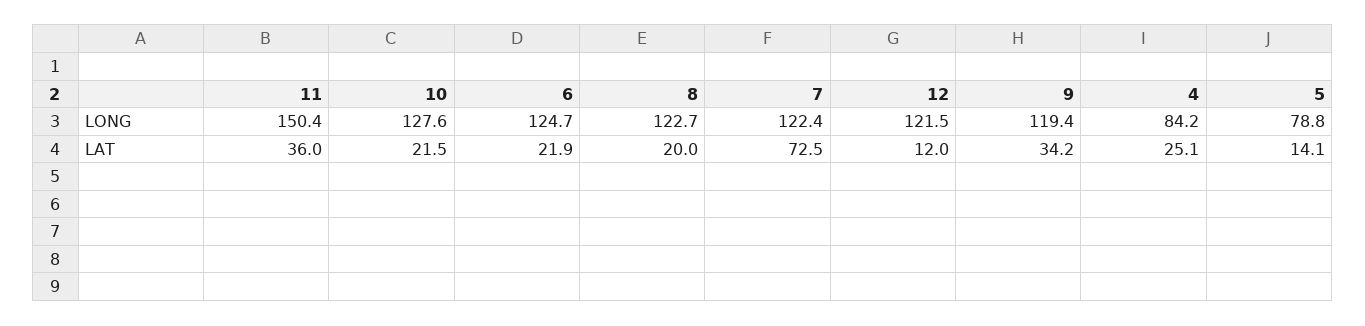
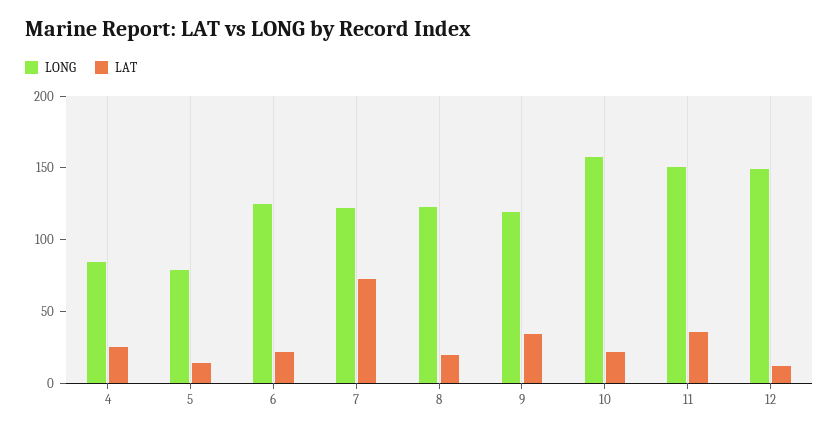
  {
    "LONG": {
      "11": 150.4,
-     "10": 127.6,
+     "10": 160,
      "6": 124.7,
      "8": 122.7,
      "7": 122.4,
-     "12": 121.5,
+     "12": 150,
      "9": 119.4,
      "4": 84.2,
      "5": 78.8
    },
    "LAT": {
      "11": 36,
      "10": 21.5,
      "6": 21.9,
      "8": 20,
      "7": 72.5,
      "12": 12,
      "9": 34.2,
      "4": 25.1,
      "5": 14.1
    }
  }

